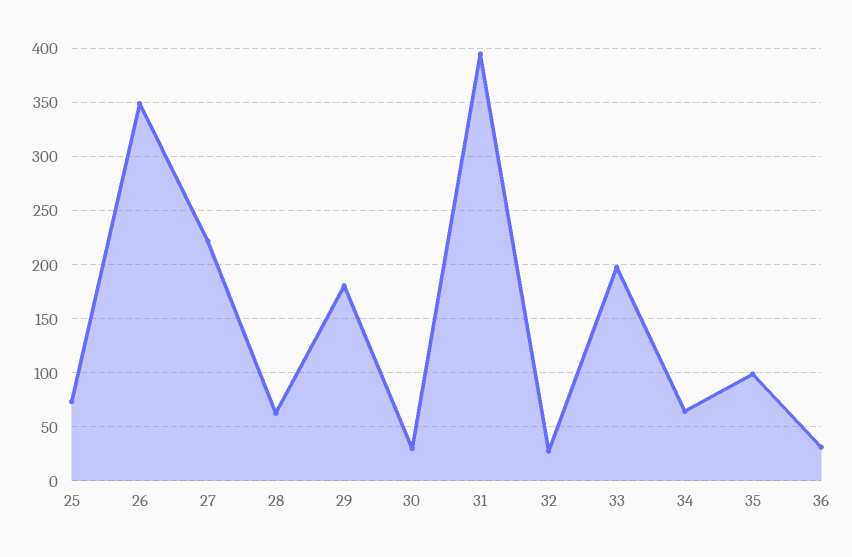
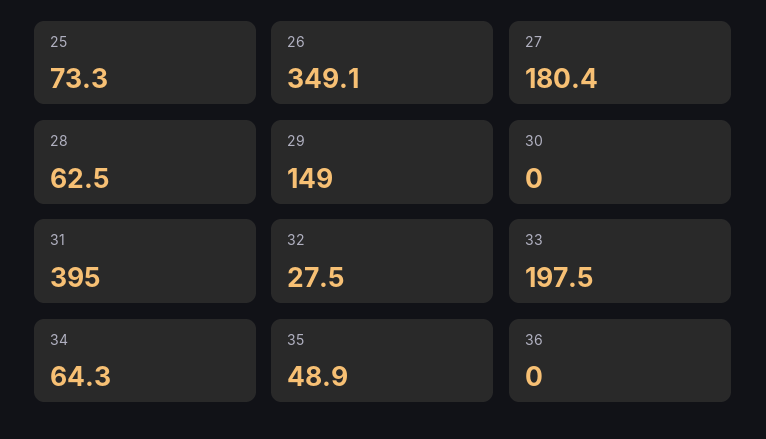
  {
    "25": 73.3,
    "26": 349.1,
-   "27": 220,
+   "27": 180.4,
    "28": 62.5,
-   "29": 180,
+   "29": 149,
-   "30": 30,
+   "30": 0,
    "31": 395,
    "32": 27.5,
    "33": 197.5,
    "34": 64.3,
-   "35": 100,
+   "35": 48.9,
-   "36": 30
+   "36": 0
  }

